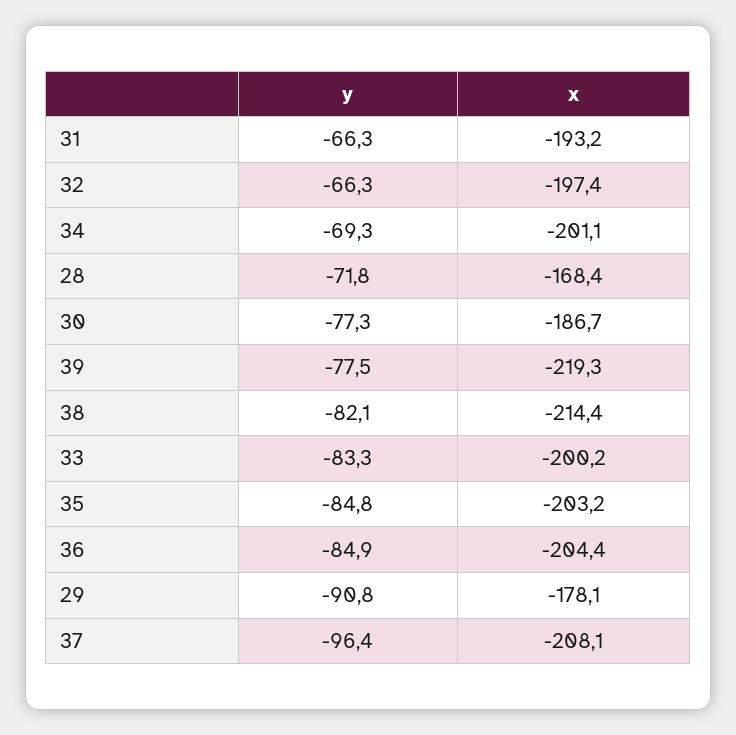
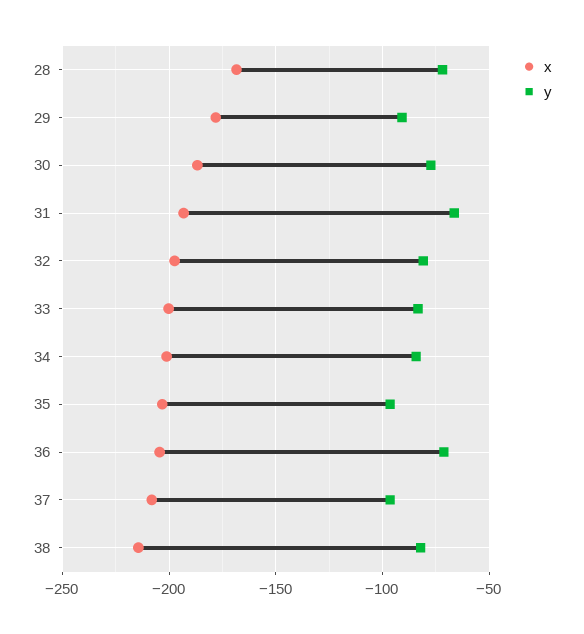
  {
    "y": {
      "31": -66.3,
-     "32": -66.3,
+     "32": -80,
-     "34": -69.3,
+     "34": -85,
      "28": -71.8,
      "30": -77.3,
-     "39": -77.5,
      "38": -82.1,
      "33": -83.3,
-     "35": -84.8,
+     "35": -95,
-     "36": -84.9,
+     "36": -70,
      "29": -90.8,
      "37": -96.4
    },
    "x": {
      "31": -193.2,
      "32": -197.4,
      "34": -201.1,
      "28": -168.4,
      "30": -186.7,
-     "39": -219.3,
      "38": -214.4,
      "33": -200.2,
      "35": -203.2,
      "36": -204.4,
      "29": -178.1,
      "37": -208.1
    }
  }

